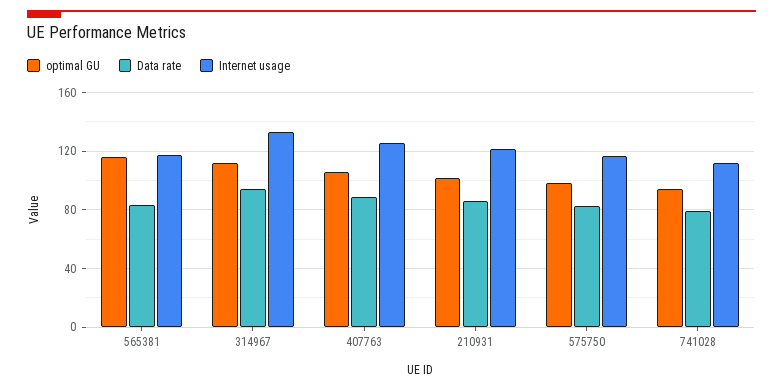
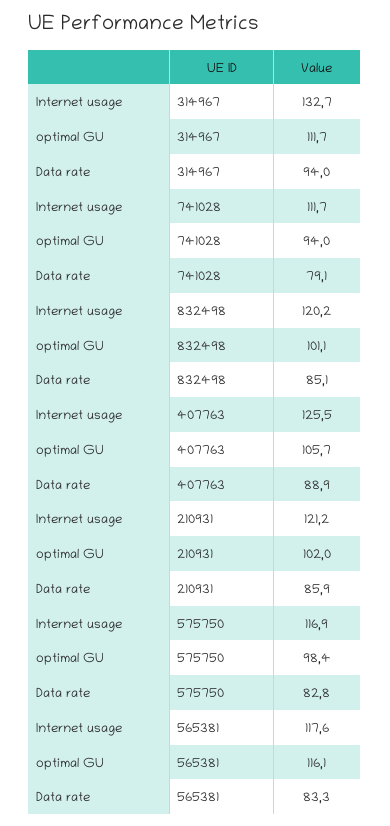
  {
    "optimal GU": {
      "565381": 116.1,
      "314967": 111.7,
      "407763": 105.7,
      "210931": 102,
      "575750": 98.4,
-     "741028": 94
+     "741028": 94,
+     "832498": 101.1
    },
    "Data rate": {
      "565381": 83.3,
      "314967": 94,
      "407763": 88.9,
      "210931": 85.9,
      "575750": 82.8,
-     "741028": 79.1
+     "741028": 79.1,
+     "832498": 85.1
    },
    "Internet usage": {
      "565381": 117.6,
      "314967": 132.7,
      "407763": 125.5,
      "210931": 121.2,
      "575750": 116.9,
-     "741028": 111.7
+     "741028": 111.7,
+     "832498": 120.2
    }
  }

